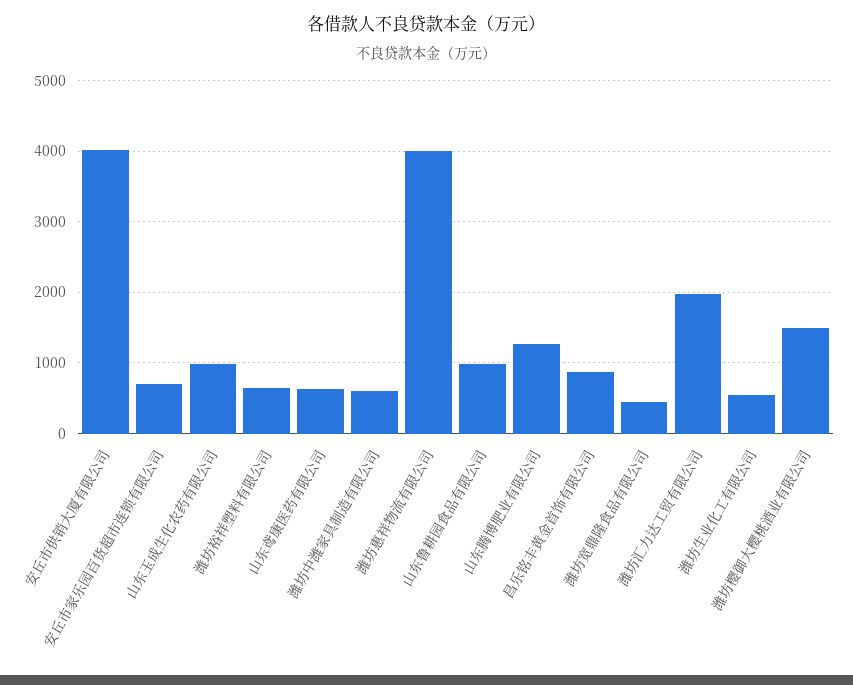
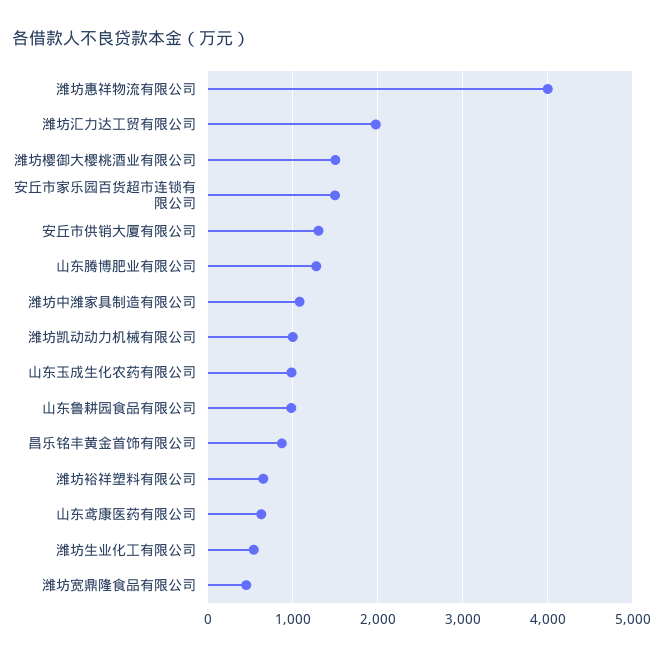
  {
-   "安丘市供销大厦有限公司": 4000,
+   "安丘市供销大厦有限公司": 1300,
-   "安丘市家乐园百货超市连锁有限公司": 700,
+   "安丘市家乐园百货超市连锁有限公司": 1500,
    "山东玉成生化农药有限公司": 1000,
    "潍坊裕祥塑料有限公司": 700,
    "山东鸢康医药有限公司": 600,
-   "潍坊中潍家具制造有限公司": 600,
+   "潍坊中潍家具制造有限公司": 1100,
    "潍坊惠祥物流有限公司": 4000,
    "山东鲁耕园食品有限公司": 1000,
    "山东腾博肥业有限公司": 1300,
    "昌乐铭丰黄金首饰有限公司": 900,
    "潍坊宽鼎隆食品有限公司": 500,
    "潍坊汇力达工贸有限公司": 2000,
    "潍坊生业化工有限公司": 500,
-   "潍坊樱御大樱桃酒业有限公司": 1500
+   "潍坊樱御大樱桃酒业有限公司": 1500,
+   "潍坊凯动动力机械有限公司": 1000
  }

